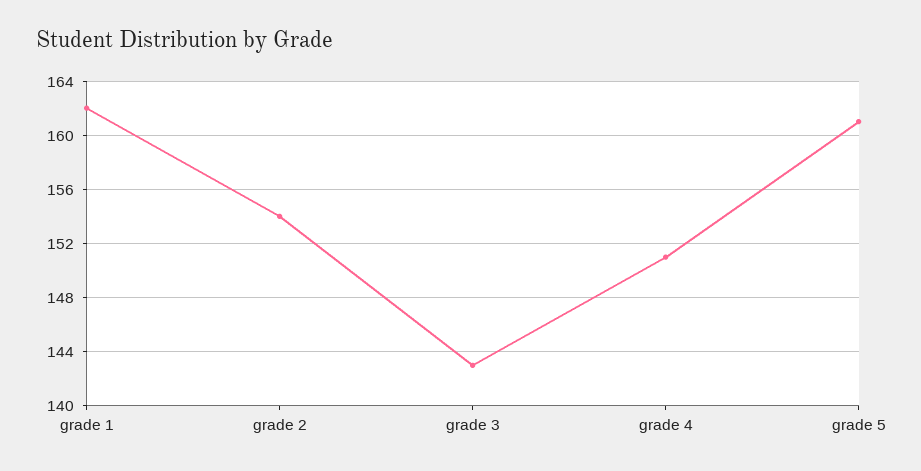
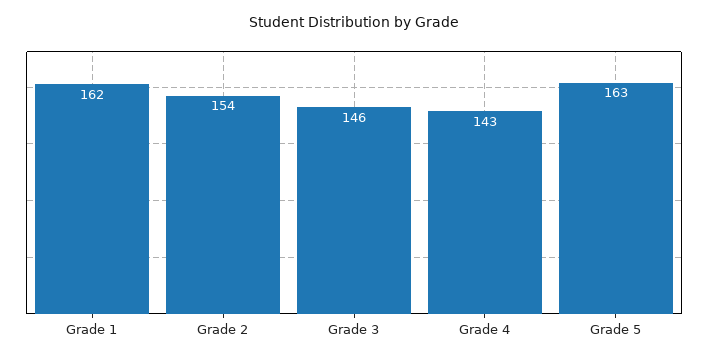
  {
    "grade 1": 162,
    "grade 2": 154,
-   "grade 3": 143,
+   "grade 3": 146,
-   "grade 4": 151,
+   "grade 4": 143,
-   "grade 5": 161
+   "grade 5": 163
  }

